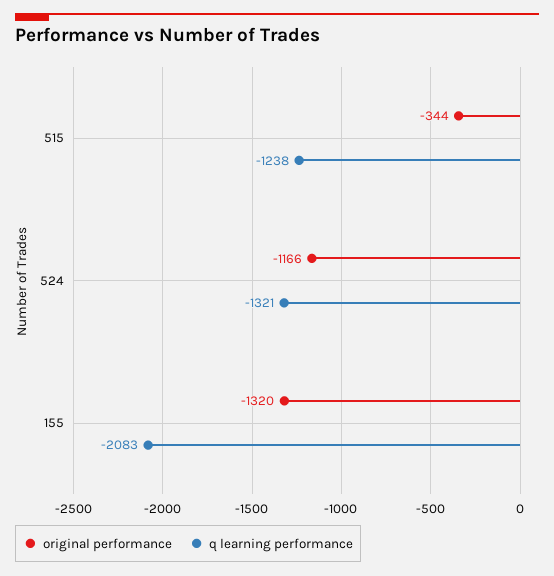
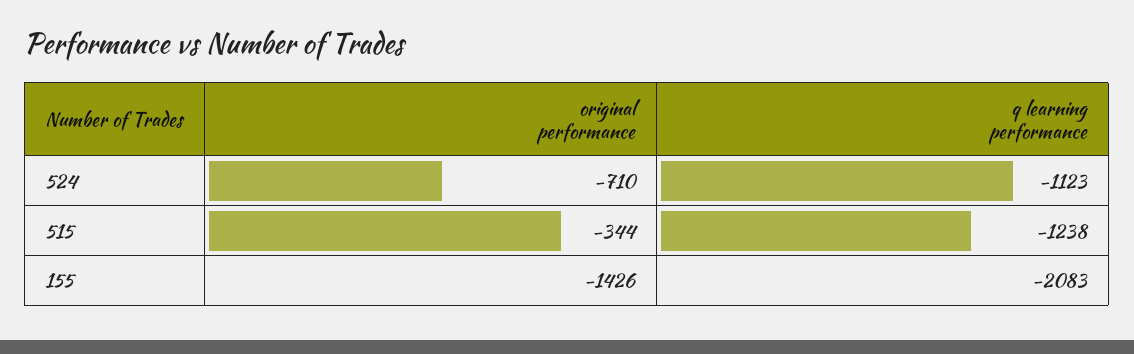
  {
    "original performance": {
      "515": -344,
-     "524": -1166,
+     "524": -710,
-     "155": -1320
+     "155": -1426
    },
    "q learning performance": {
      "515": -1238,
-     "524": -1321,
+     "524": -1123,
      "155": -2083
    }
  }

